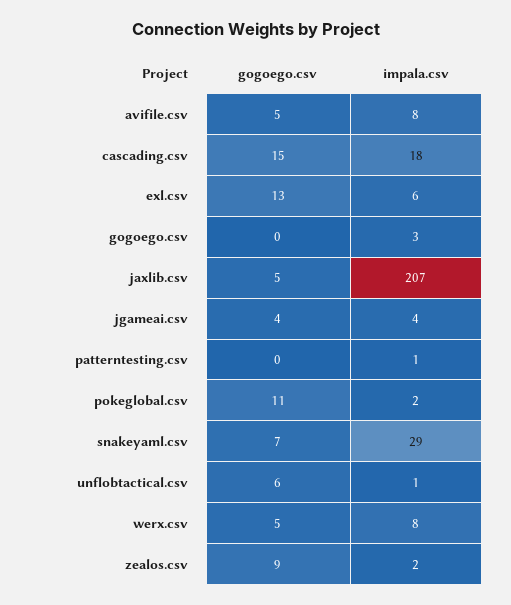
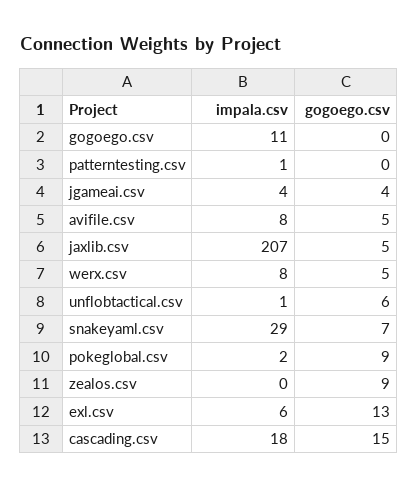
  {
    "gogoego.csv": {
      "avifile.csv": 5,
      "cascading.csv": 15,
      "exl.csv": 13,
      "gogoego.csv": 0,
      "jaxlib.csv": 5,
      "jgameai.csv": 4,
      "patterntesting.csv": 0,
-     "pokeglobal.csv": 11,
+     "pokeglobal.csv": 9,
      "snakeyaml.csv": 7,
      "unflobtactical.csv": 6,
      "werx.csv": 5,
      "zealos.csv": 9
    },
    "impala.csv": {
      "avifile.csv": 8,
      "cascading.csv": 18,
      "exl.csv": 6,
-     "gogoego.csv": 3,
+     "gogoego.csv": 11,
      "jaxlib.csv": 207,
      "jgameai.csv": 4,
      "patterntesting.csv": 1,
      "pokeglobal.csv": 2,
      "snakeyaml.csv": 29,
      "unflobtactical.csv": 1,
      "werx.csv": 8,
-     "zealos.csv": 2
+     "zealos.csv": 0
    }
  }

